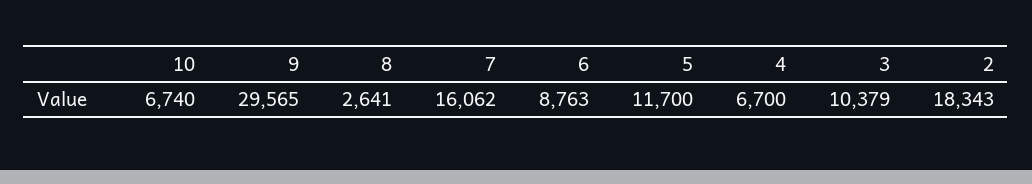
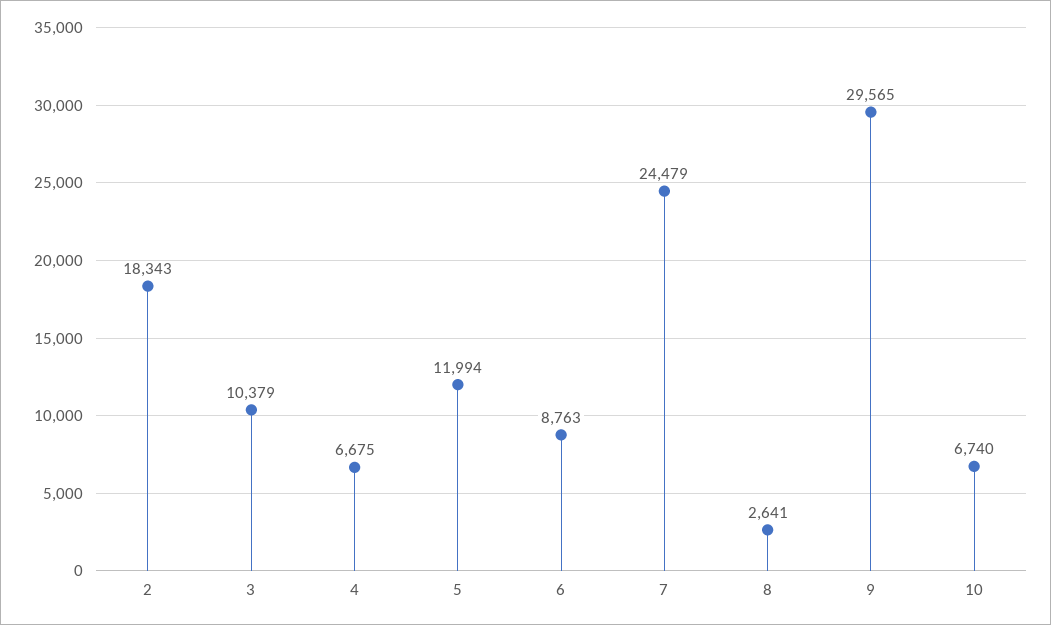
  {
    "10": 6740,
    "9": 29565,
    "8": 2641,
-   "7": 16062,
+   "7": 24479,
    "6": 8763,
-   "5": 11700,
+   "5": 11994,
-   "4": 6700,
+   "4": 6675,
    "3": 10379,
    "2": 18343
  }

